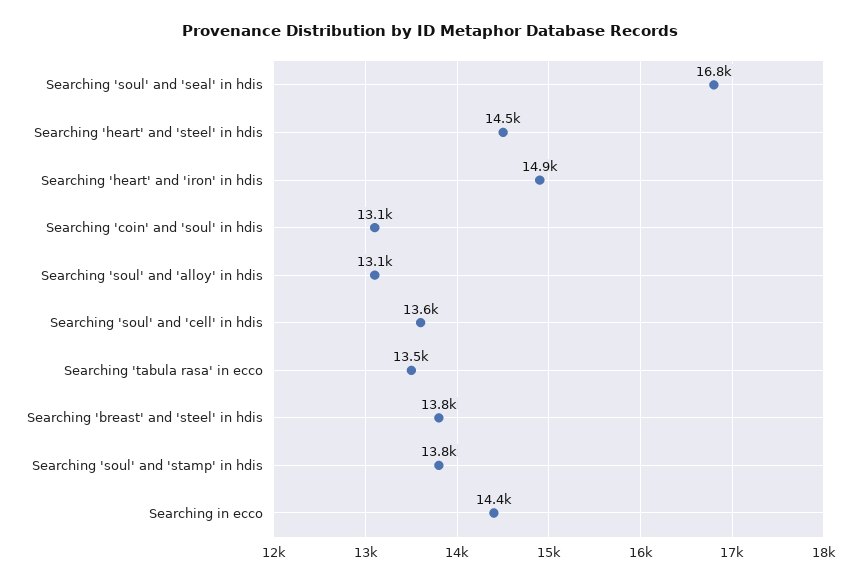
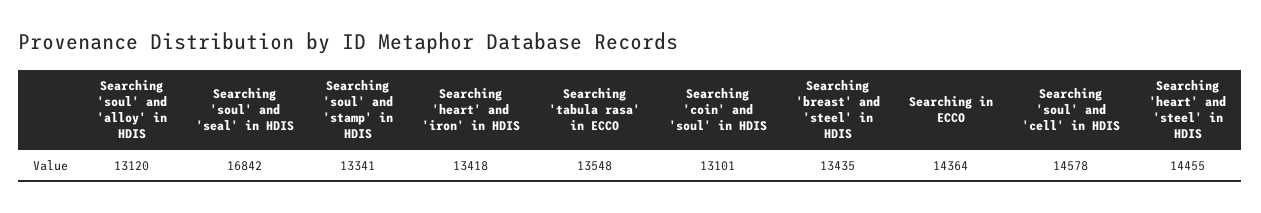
  {
    "Searching 'soul' and 'seal' in hdis": 16842,
    "Searching 'heart' and 'steel' in hdis": 14455,
-   "Searching 'heart' and 'iron' in hdis": 14900,
+   "Searching 'heart' and 'iron' in hdis": 13418,
    "Searching 'coin' and 'soul' in hdis": 13101,
    "Searching 'soul' and 'alloy' in hdis": 13120,
-   "Searching 'soul' and 'cell' in hdis": 13600,
+   "Searching 'soul' and 'cell' in hdis": 14578,
    "Searching 'tabula rasa' in ecco": 13548,
-   "Searching 'breast' and 'steel' in hdis": 13800,
+   "Searching 'breast' and 'steel' in hdis": 13435,
-   "Searching 'soul' and 'stamp' in hdis": 13800,
+   "Searching 'soul' and 'stamp' in hdis": 13341,
    "Searching in ecco": 14364
  }

